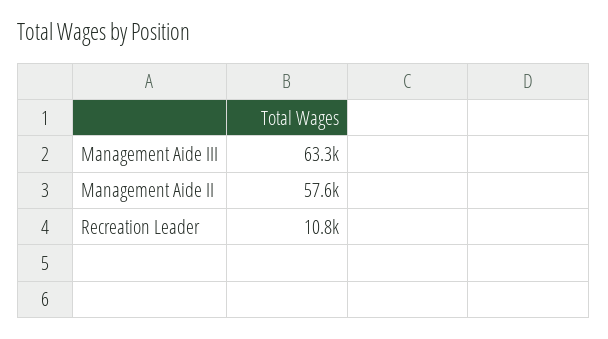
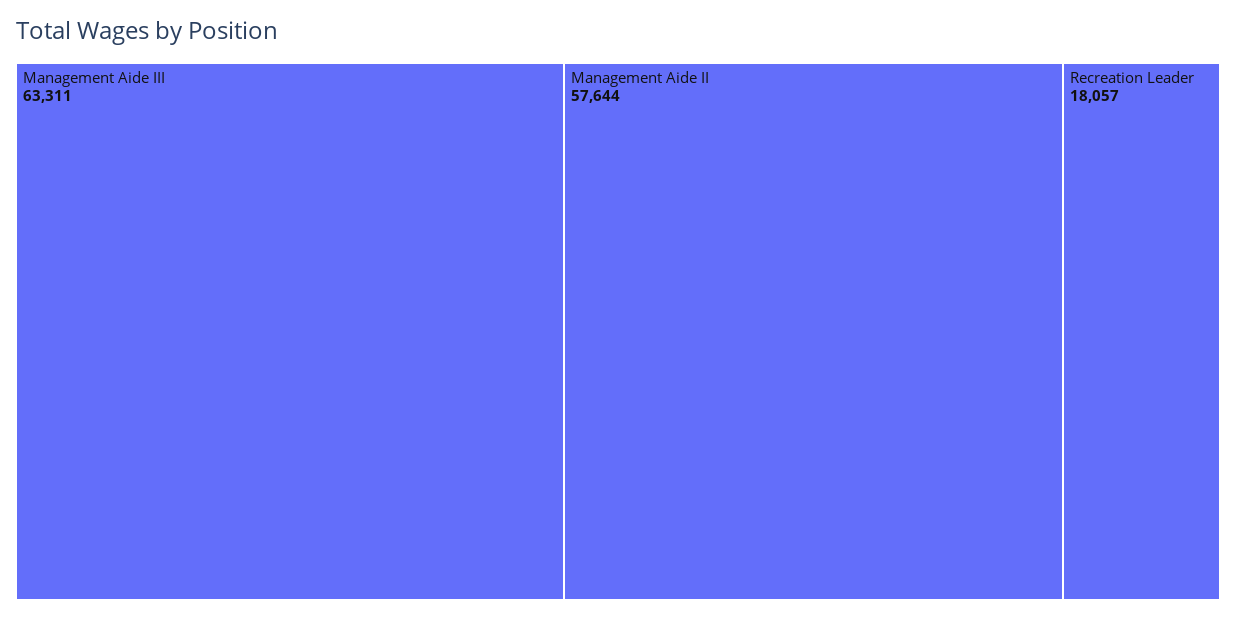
  {
    "Management Aide III": 63311,
    "Management Aide II": 57644,
-   "Recreation Leader": 10800
+   "Recreation Leader": 18057
  }

